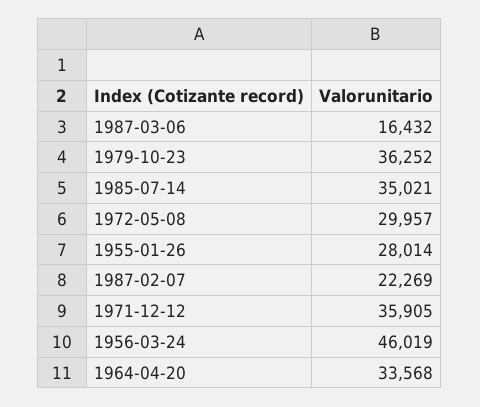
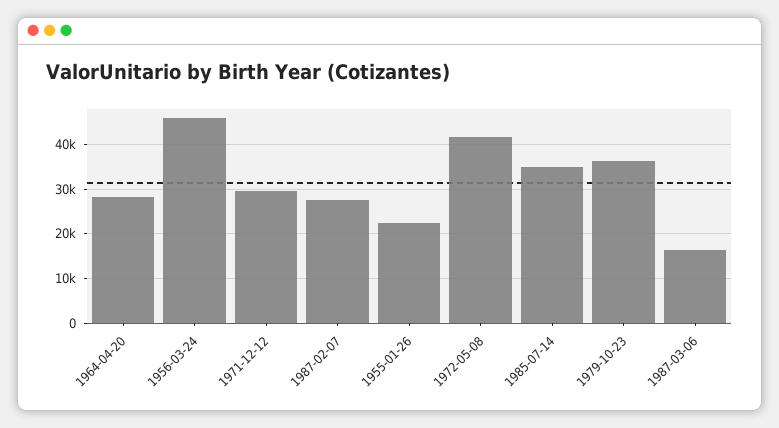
  {
    "1987-03-06": 16432,
    "1979-10-23": 36252,
    "1985-07-14": 35021,
-   "1972-05-08": 29957,
+   "1972-05-08": 42000,
-   "1955-01-26": 28014,
+   "1955-01-26": 22000,
-   "1987-02-07": 22269,
+   "1987-02-07": 28000,
-   "1971-12-12": 35905,
+   "1971-12-12": 30000,
    "1956-03-24": 46019,
-   "1964-04-20": 33568
+   "1964-04-20": 28000
  }

